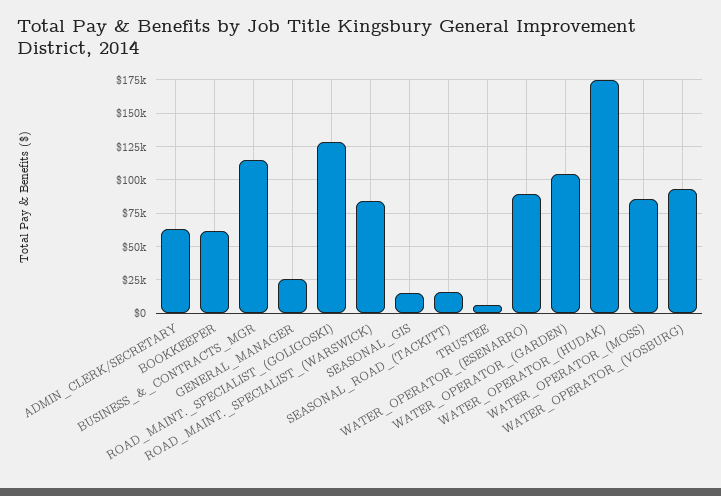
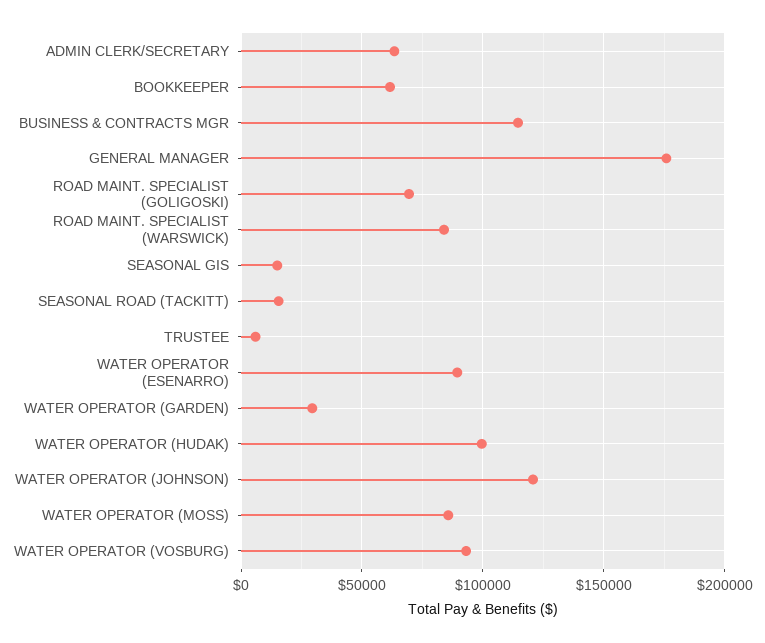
  {
    "ADMIN_CLERK/SECRETARY": 65000,
    "BOOKKEEPER": 60000,
    "BUSINESS_&_CONTRACTS_MGR": 115000,
-   "GENERAL_MANAGER": 25000,
+   "GENERAL_MANAGER": 175000,
-   "ROAD_MAINT._SPECIALIST_(GOLIGOSKI)": 130000,
+   "ROAD_MAINT._SPECIALIST_(GOLIGOSKI)": 70000,
    "ROAD_MAINT._SPECIALIST_(WARSWICK)": 85000,
    "SEASONAL_GIS": 15000,
    "SEASONAL_ROAD_(TACKITT)": 15000,
    "TRUSTEE": 5000,
    "WATER_OPERATOR_(ESENARRO)": 90000,
-   "WATER_OPERATOR_(GARDEN)": 105000,
+   "WATER_OPERATOR_(GARDEN)": 30000,
-   "WATER_OPERATOR_(HUDAK)": 175000,
+   "WATER_OPERATOR_(HUDAK)": 100000,
    "WATER_OPERATOR_(MOSS)": 85000,
-   "WATER_OPERATOR_(VOSBURG)": 95000
+   "WATER_OPERATOR_(VOSBURG)": 95000,
+   "WATER OPERATOR (JOHNSON)": 120000
  }

